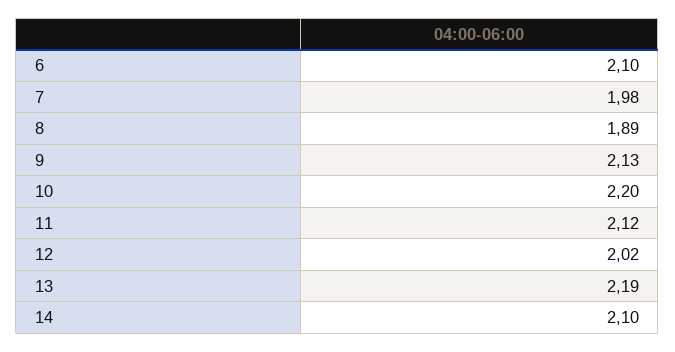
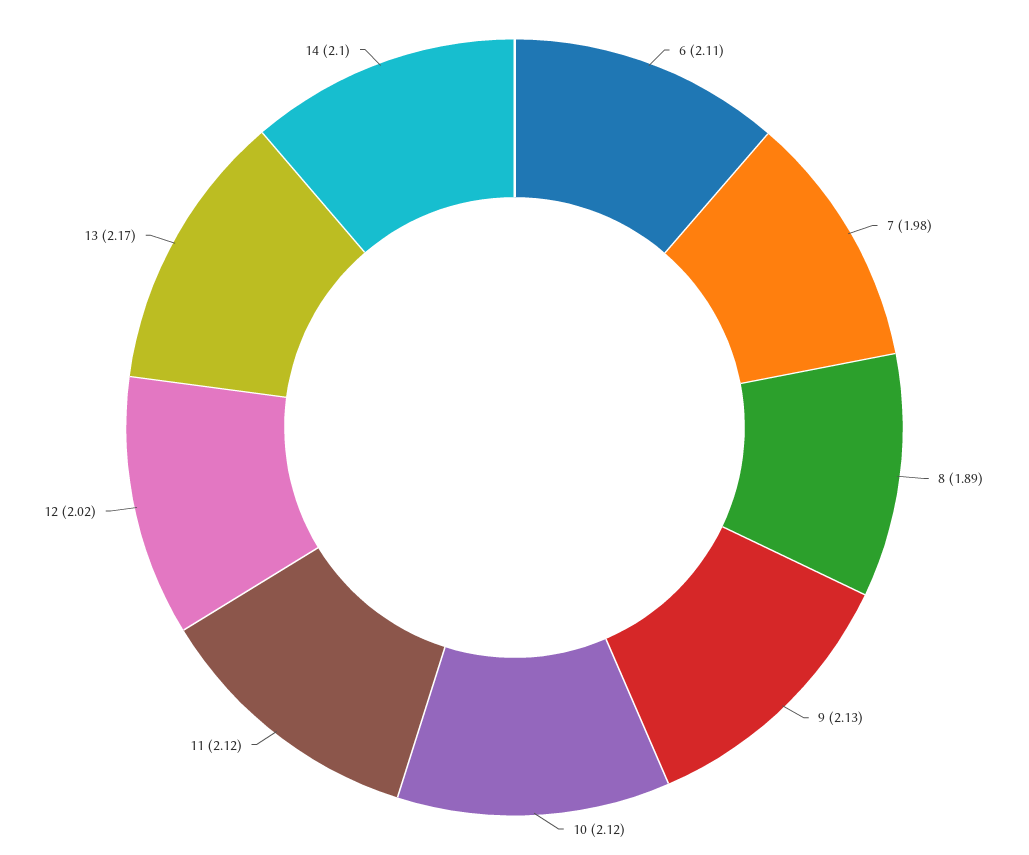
  {
-   "6": 2.1,
+   "6": 2.11,
    "7": 1.98,
    "8": 1.89,
    "9": 2.13,
-   "10": 2.2,
+   "10": 2.12,
    "11": 2.12,
    "12": 2.02,
-   "13": 2.19,
+   "13": 2.17,
    "14": 2.1
  }

